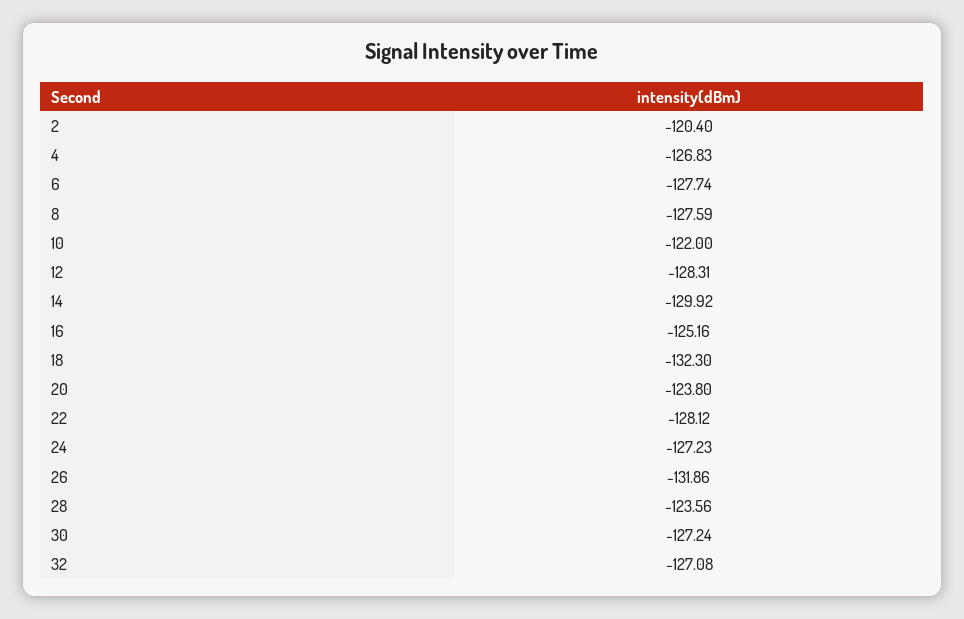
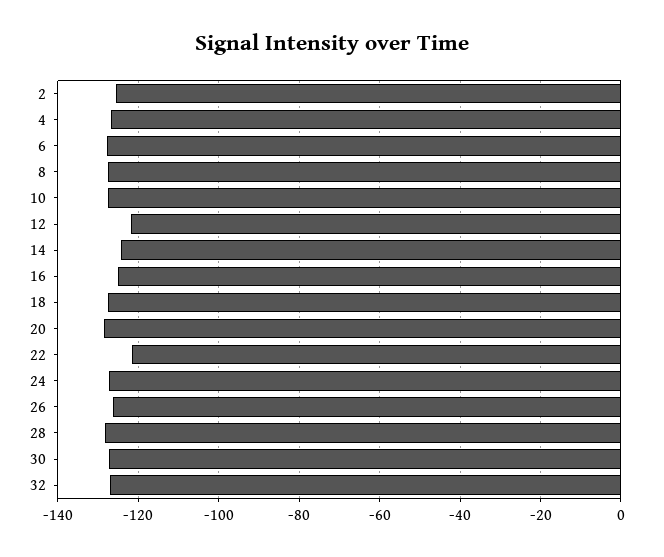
  {
-   "2": -120.4,
+   "2": -126,
    "4": -126.83,
    "6": -127.74,
    "8": -127.59,
-   "10": -122,
+   "10": -128,
-   "12": -128.31,
+   "12": -122,
-   "14": -129.92,
+   "14": -124,
    "16": -125.16,
-   "18": -132.3,
+   "18": -128,
-   "20": -123.8,
+   "20": -128,
-   "22": -128.12,
+   "22": -122,
    "24": -127.23,
-   "26": -131.86,
+   "26": -126,
-   "28": -123.56,
+   "28": -128,
    "30": -127.24,
    "32": -127.08
  }

